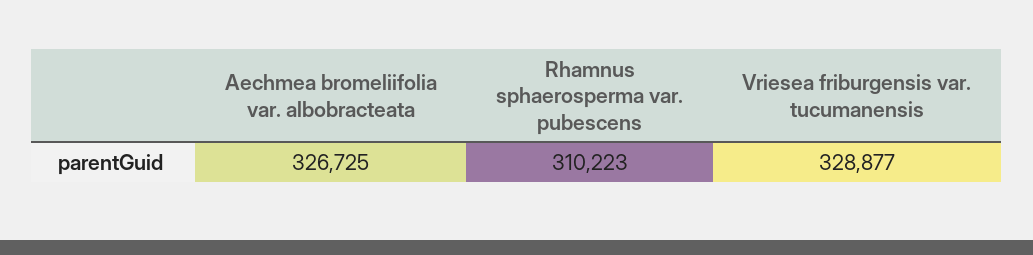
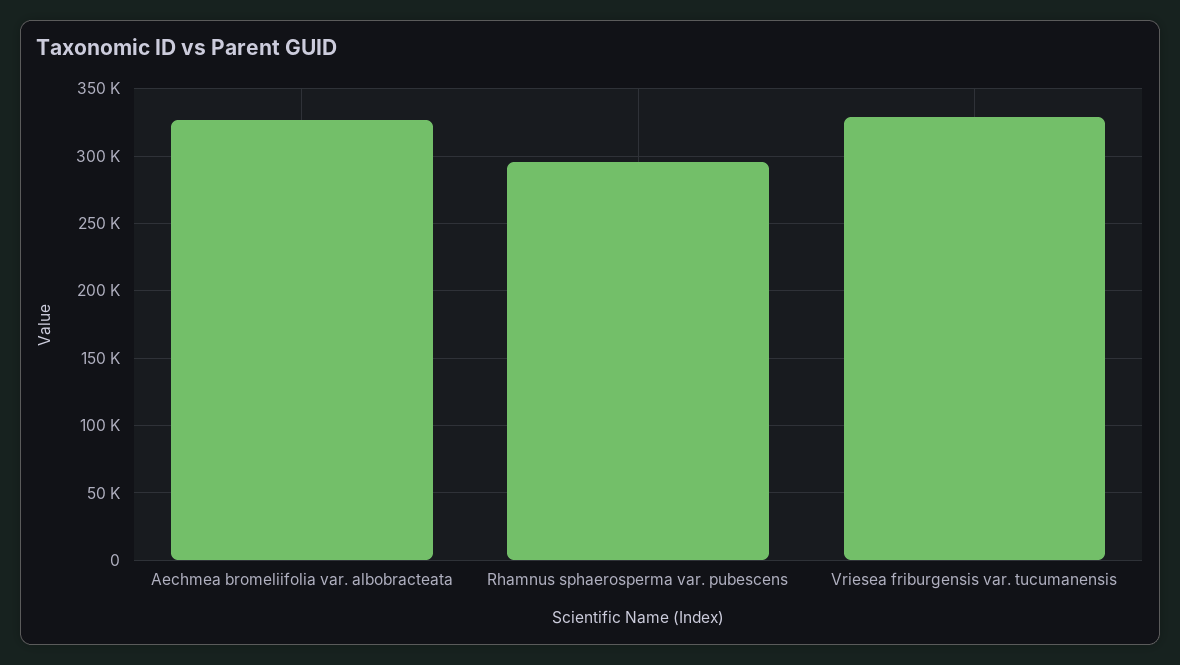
  {
    "Aechmea bromeliifolia var. albobracteata": 326725,
-   "Rhamnus sphaerosperma var. pubescens": 310223,
+   "Rhamnus sphaerosperma var. pubescens": 295000,
    "Vriesea friburgensis var. tucumanensis": 328877
  }

